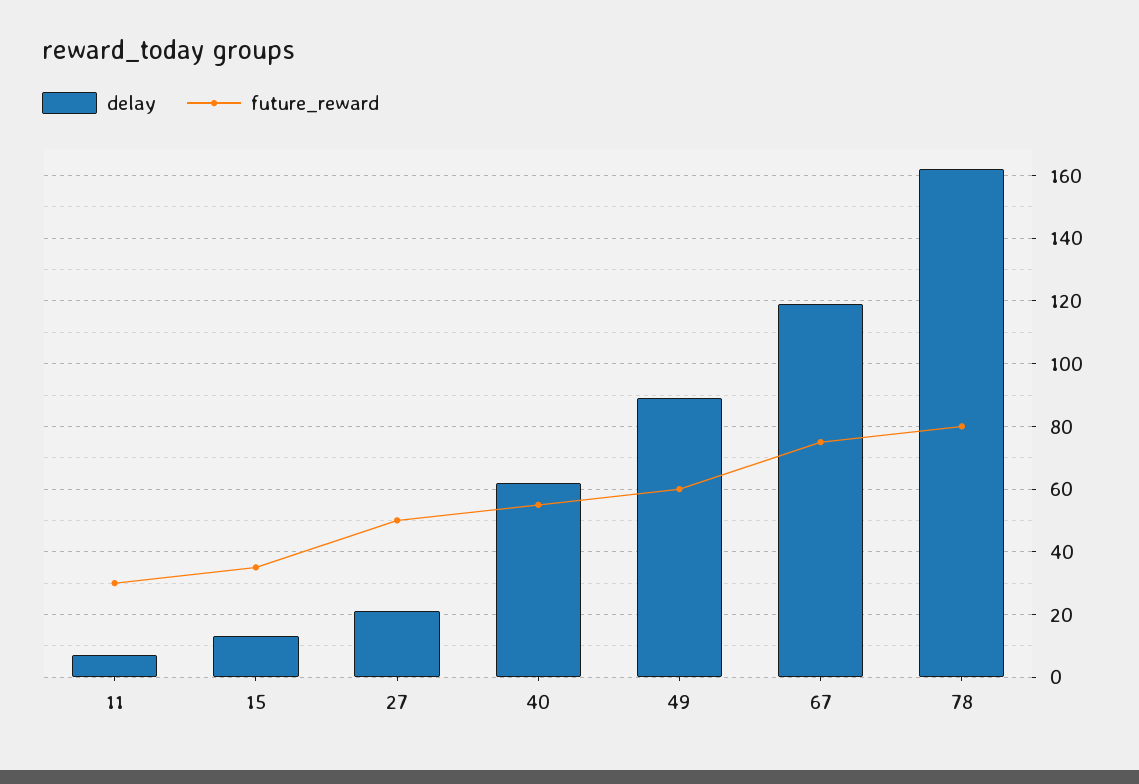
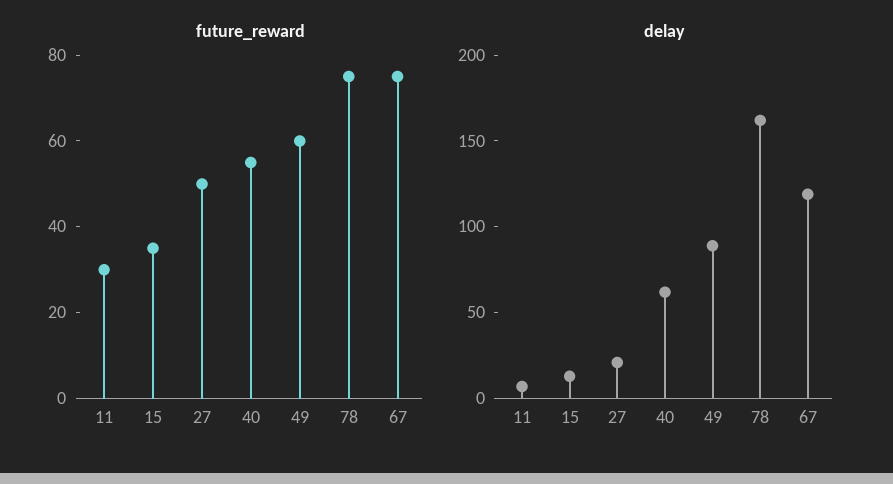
  {
    "delay": {
      "11": 5,
      "15": 15,
      "27": 20,
      "40": 60,
      "49": 90,
      "67": 120,
      "78": 160
    },
    "future_reward": {
      "11": 30,
      "15": 35,
      "27": 50,
      "40": 55,
      "49": 60,
      "67": 75,
-     "78": 80
+     "78": 75
    }
  }

